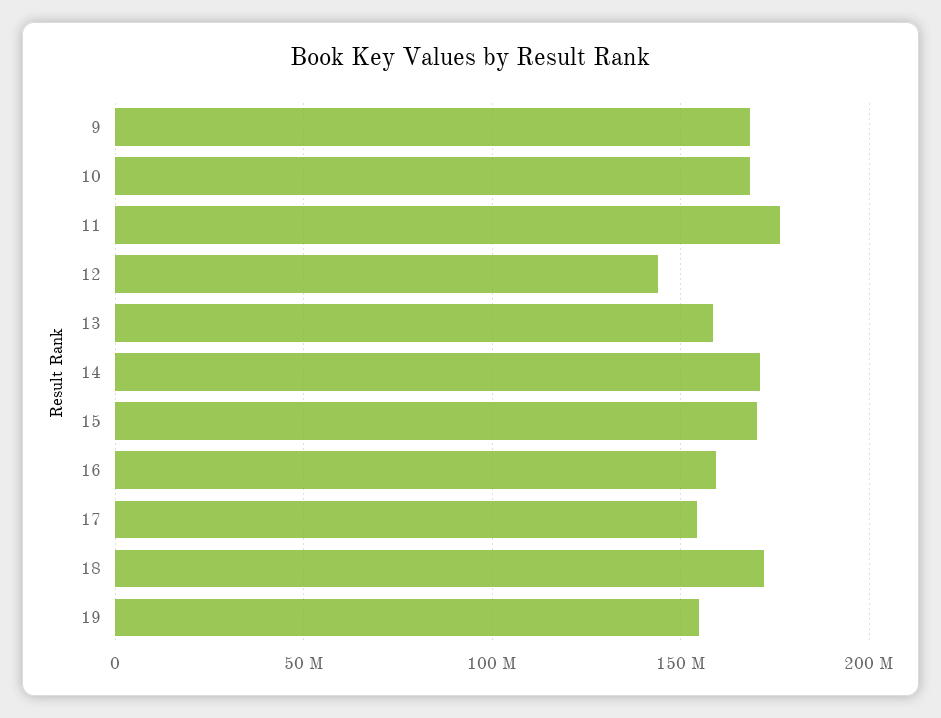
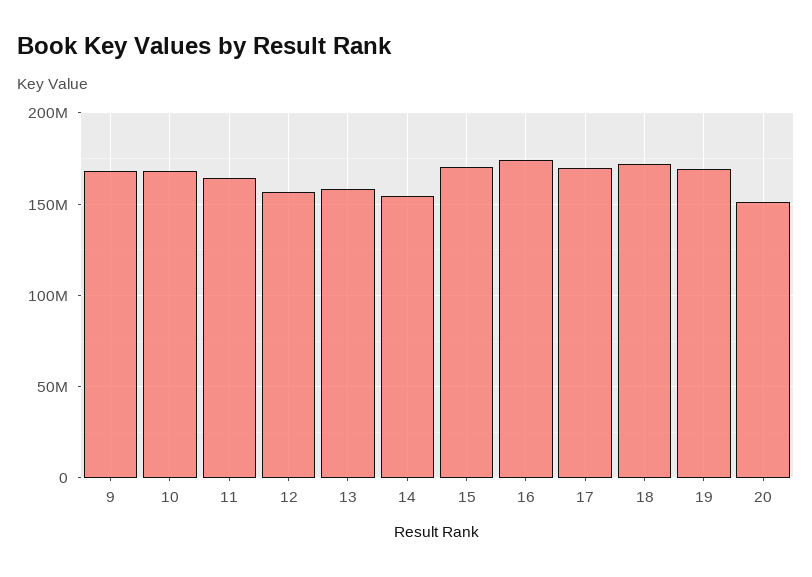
  {
    "9": 170000000,
    "10": 170000000,
-   "11": 175000000,
+   "11": 165000000,
-   "12": 145000000,
+   "12": 155000000,
    "13": 160000000,
-   "14": 170000000,
+   "14": 155000000,
    "15": 170000000,
-   "16": 160000000,
+   "16": 175000000,
-   "17": 155000000,
+   "17": 170000000,
    "18": 170000000,
-   "19": 155000000
+   "19": 170000000,
+   "20": 150000000
  }

